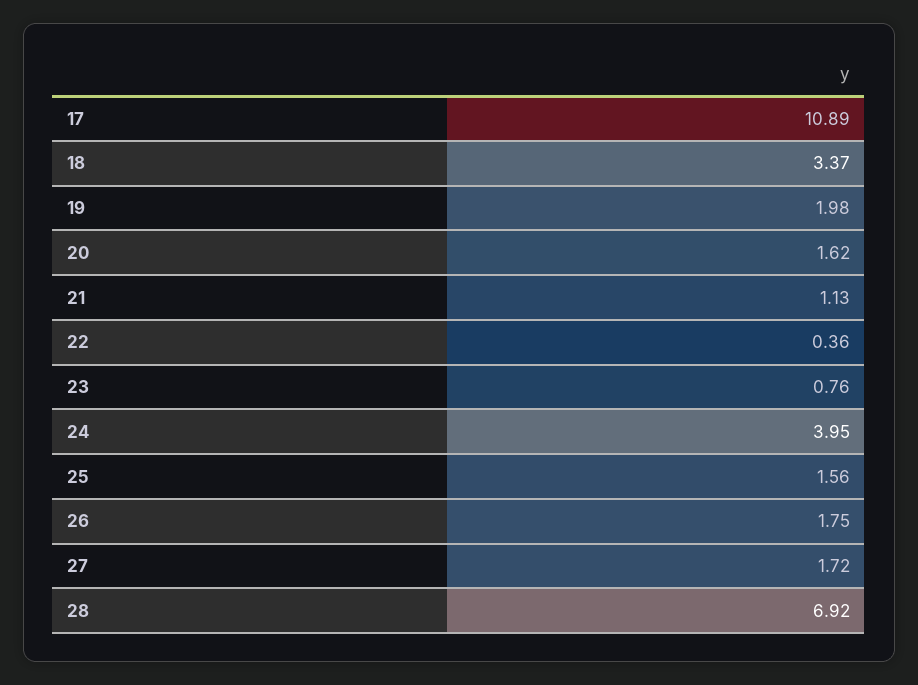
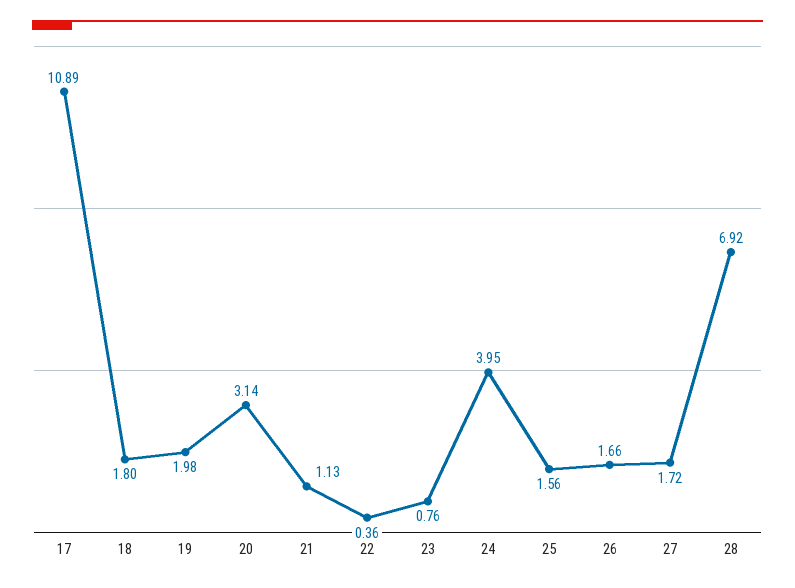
  {
    "17": 10.89,
-   "18": 3.37,
+   "18": 1.8,
    "19": 1.98,
-   "20": 1.62,
+   "20": 3.14,
    "21": 1.13,
    "22": 0.36,
    "23": 0.76,
    "24": 3.95,
    "25": 1.56,
-   "26": 1.75,
+   "26": 1.66,
    "27": 1.72,
    "28": 6.92
  }

